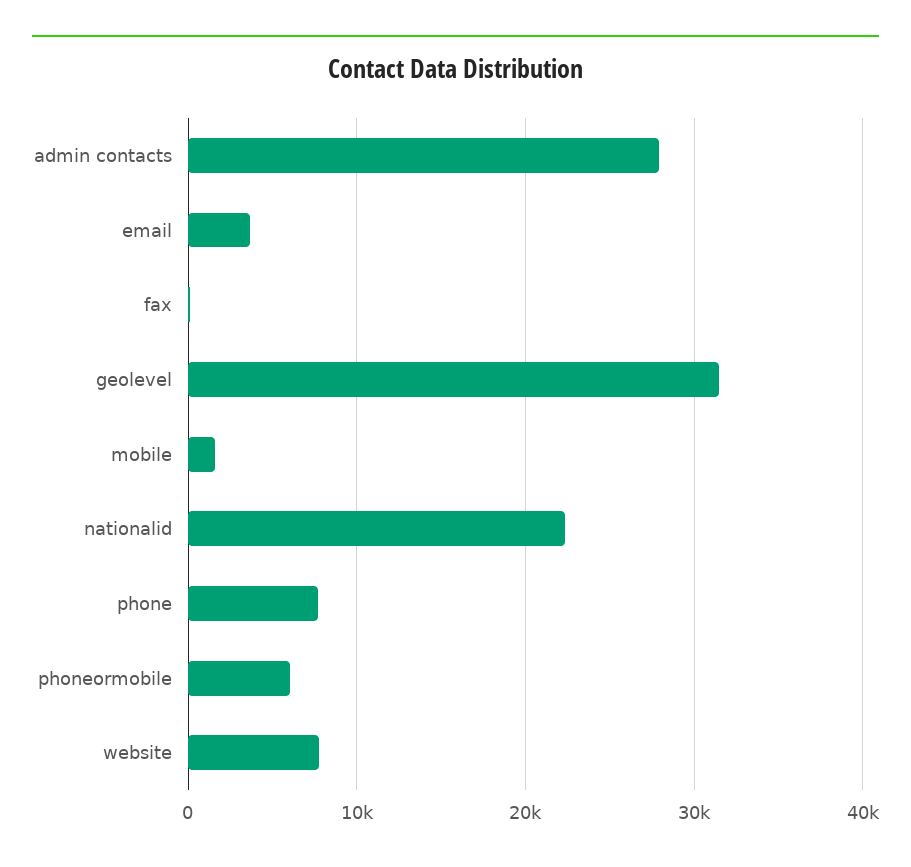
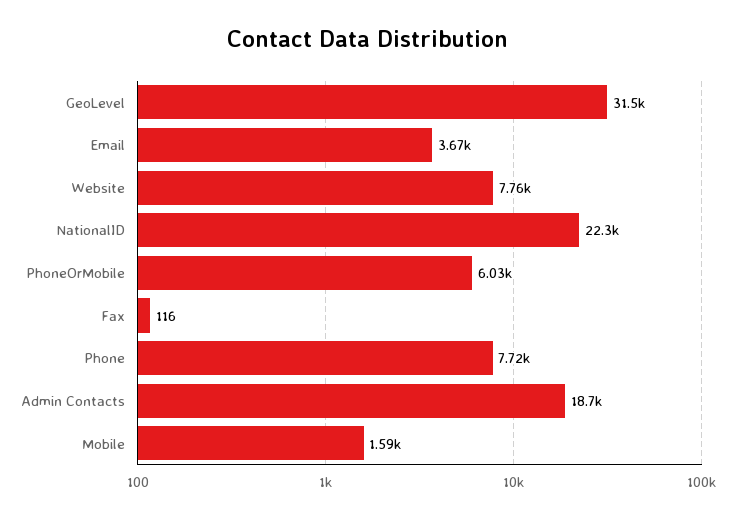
  {
-   "admin contacts": 28000,
+   "admin contacts": 18700,
    "email": 3670,
    "fax": 116,
    "geolevel": 31500,
    "mobile": 1590,
    "nationalid": 22300,
    "phone": 7720,
    "phoneormobile": 6030,
    "website": 7760
  }

